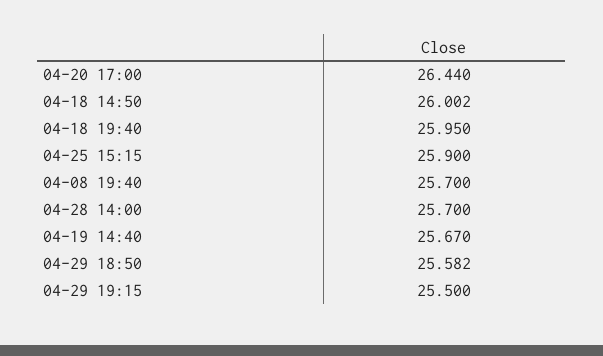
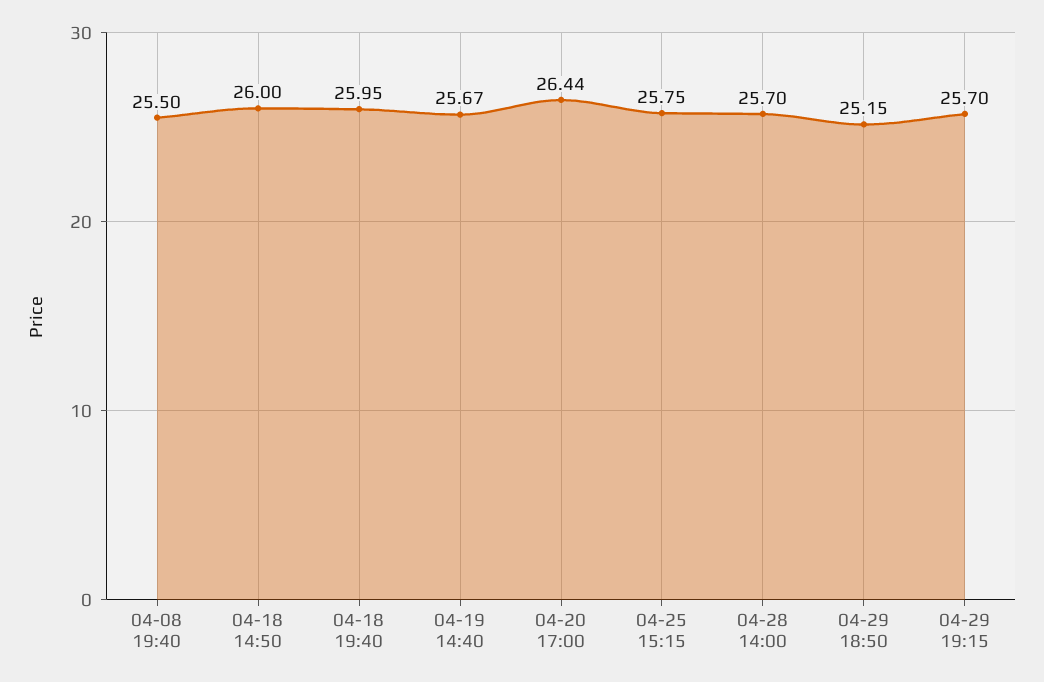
  {
    "04-20 17:00": 26.44,
    "04-18 14:50": 26.002,
    "04-18 19:40": 25.95,
-   "04-25 15:15": 25.9,
+   "04-25 15:15": 25.75,
-   "04-08 19:40": 25.7,
+   "04-08 19:40": 25.5,
    "04-28 14:00": 25.7,
    "04-19 14:40": 25.67,
-   "04-29 18:50": 25.582,
+   "04-29 18:50": 25.15,
-   "04-29 19:15": 25.5
+   "04-29 19:15": 25.7
  }

